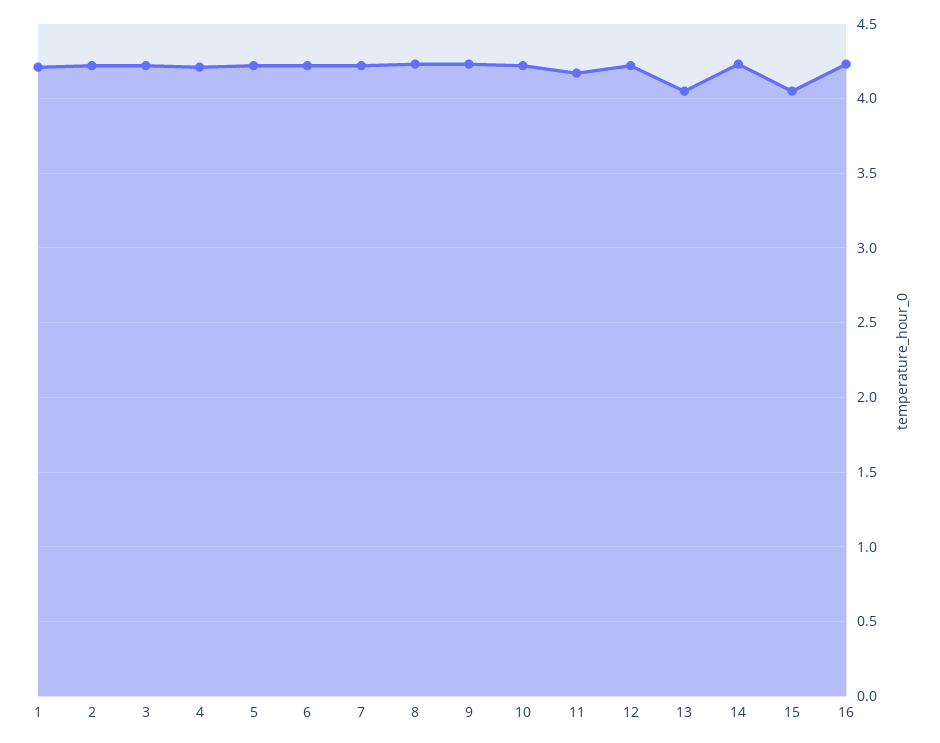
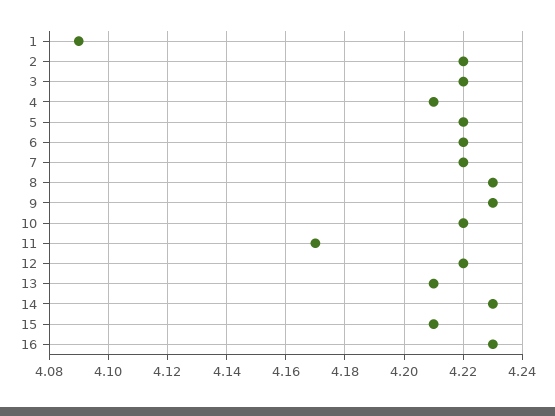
  {
-   "1": 4.2,
+   "1": 4.09,
    "2": 4.22,
    "3": 4.22,
    "4": 4.21,
    "5": 4.22,
    "6": 4.22,
    "7": 4.22,
    "8": 4.23,
    "9": 4.23,
    "10": 4.22,
    "11": 4.17,
    "12": 4.22,
-   "13": 4.05,
+   "13": 4.21,
    "14": 4.23,
-   "15": 4.05,
+   "15": 4.21,
    "16": 4.23
  }

